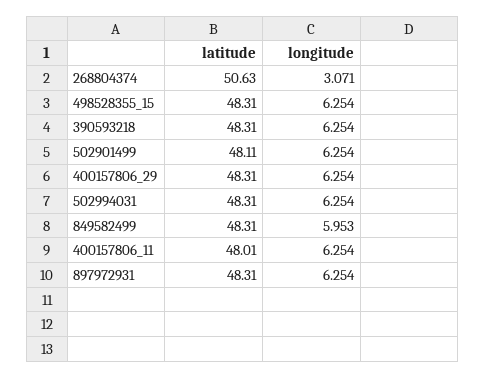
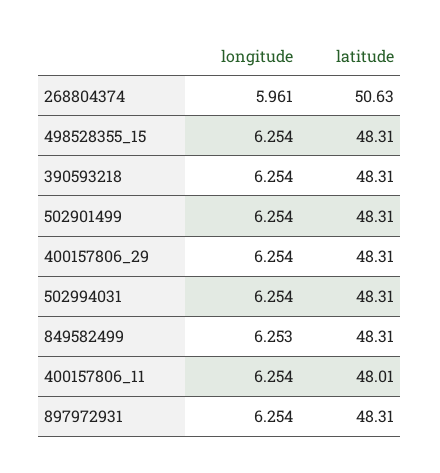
  {
    "latitude": {
      "268804374": 50.63,
      "498528355_15": 48.31,
      "390593218": 48.31,
-     "502901499": 48.11,
+     "502901499": 48.31,
      "400157806_29": 48.31,
      "502994031": 48.31,
      "849582499": 48.31,
      "400157806_11": 48.01,
      "897972931": 48.31
    },
    "longitude": {
-     "268804374": 3.071,
+     "268804374": 5.961,
      "498528355_15": 6.254,
      "390593218": 6.254,
      "502901499": 6.254,
      "400157806_29": 6.254,
      "502994031": 6.254,
-     "849582499": 5.953,
+     "849582499": 6.253,
      "400157806_11": 6.254,
      "897972931": 6.254
    }
  }

